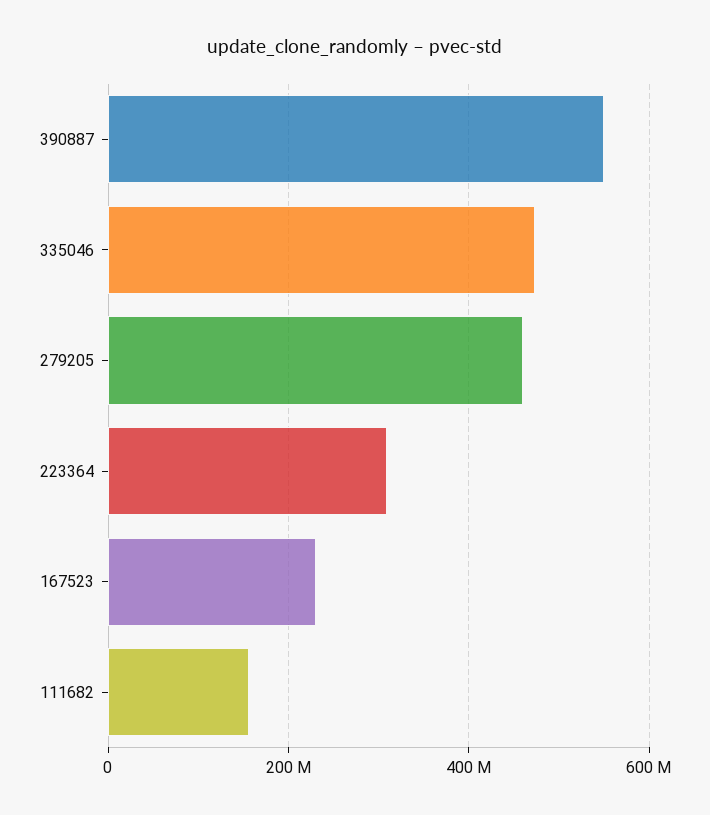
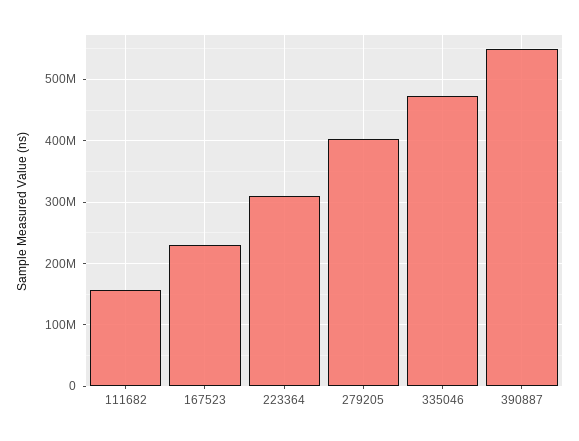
  {
    "390887": 550000000,
    "335046": 470000000,
-   "279205": 460000000,
+   "279205": 400000000,
    "223364": 310000000,
    "167523": 230000000,
    "111682": 160000000
  }

